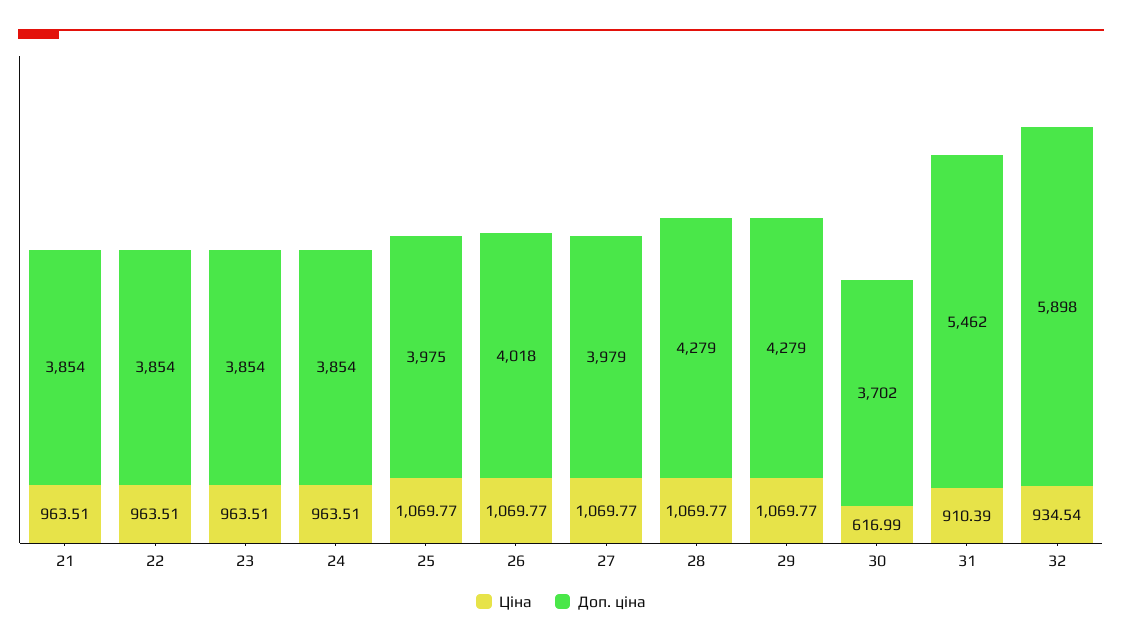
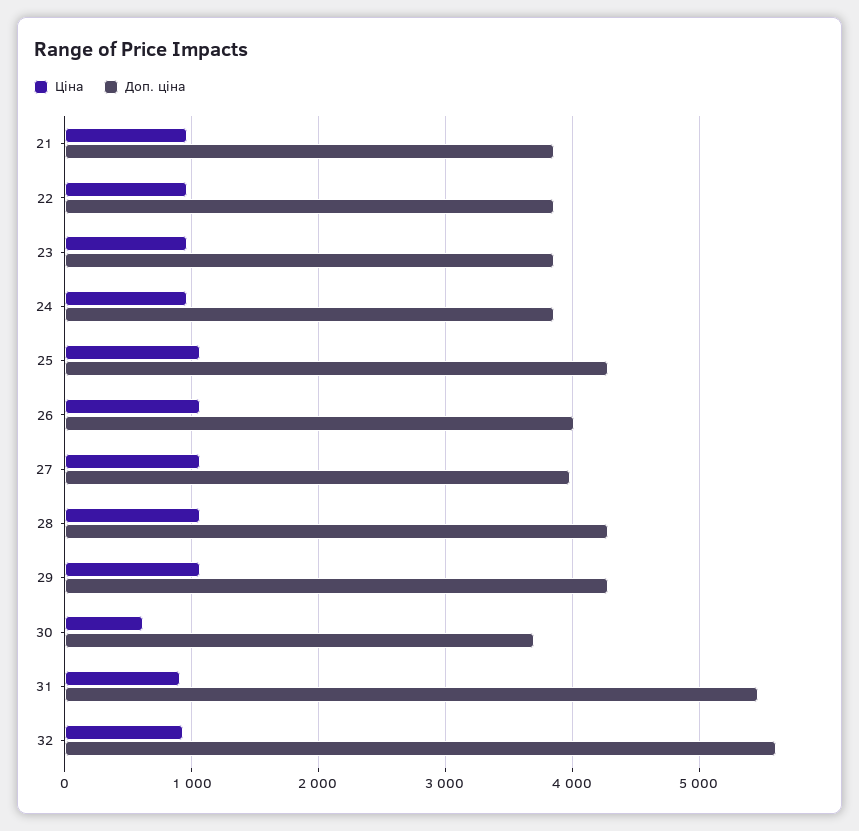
  {
    "Ціна": {
      "21": 963.51,
      "22": 963.51,
      "23": 963.51,
      "24": 963.51,
      "25": 1069.77,
      "26": 1069.77,
      "27": 1069.77,
      "28": 1069.77,
      "29": 1069.77,
      "30": 616.99,
      "31": 910.39,
      "32": 934.54
    },
    "Доп. ціна": {
      "21": 3854,
      "22": 3854,
      "23": 3854,
      "24": 3854,
-     "25": 3975,
+     "25": 4300,
      "26": 4018,
      "27": 3979,
      "28": 4279,
      "29": 4279,
      "30": 3702,
      "31": 5462,
-     "32": 5898
+     "32": 5600
    }
  }

